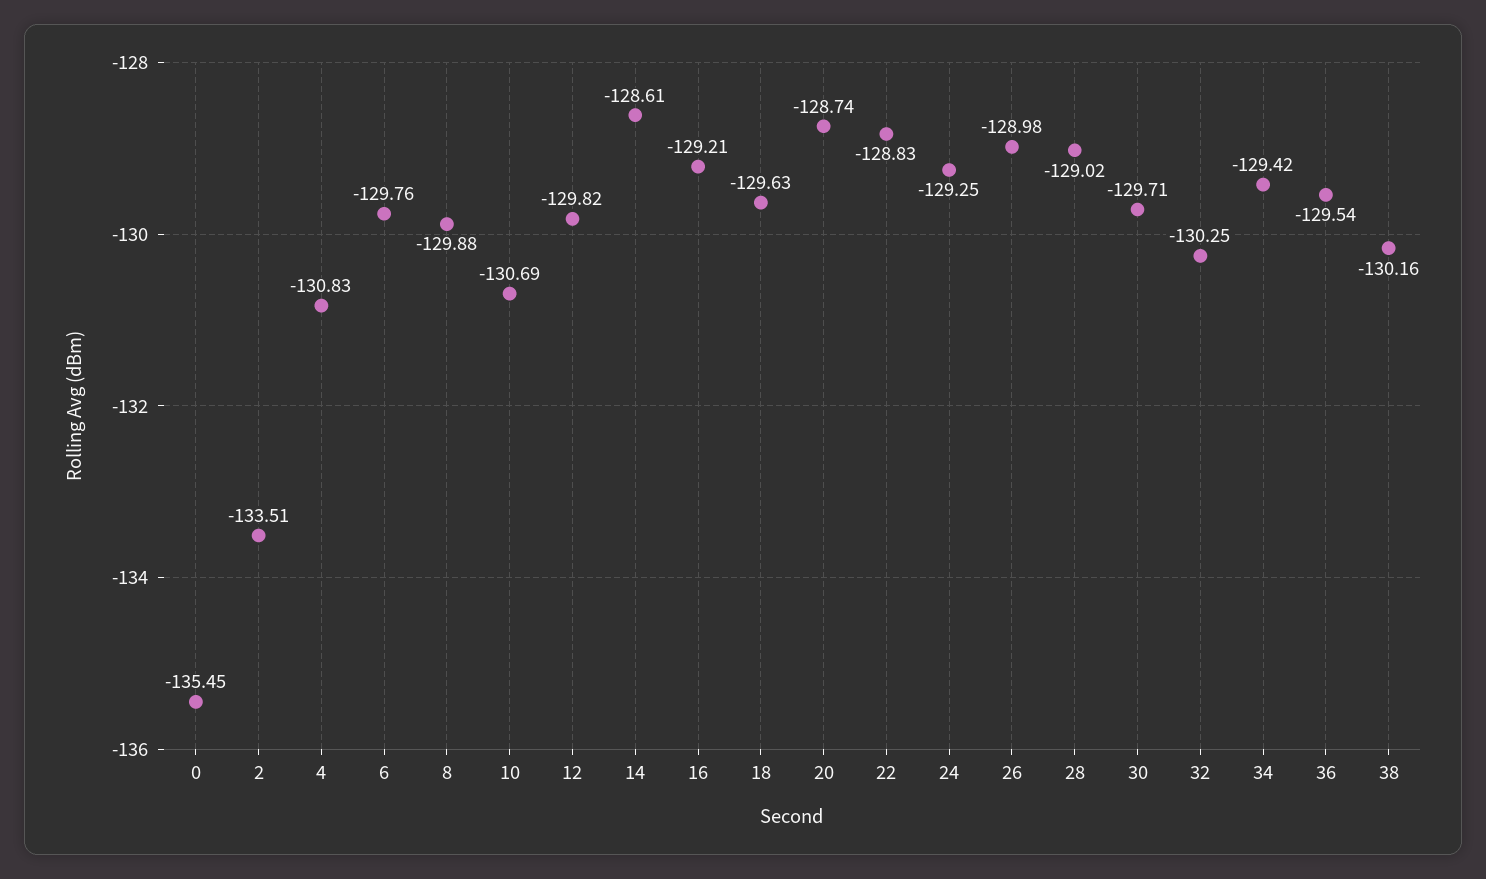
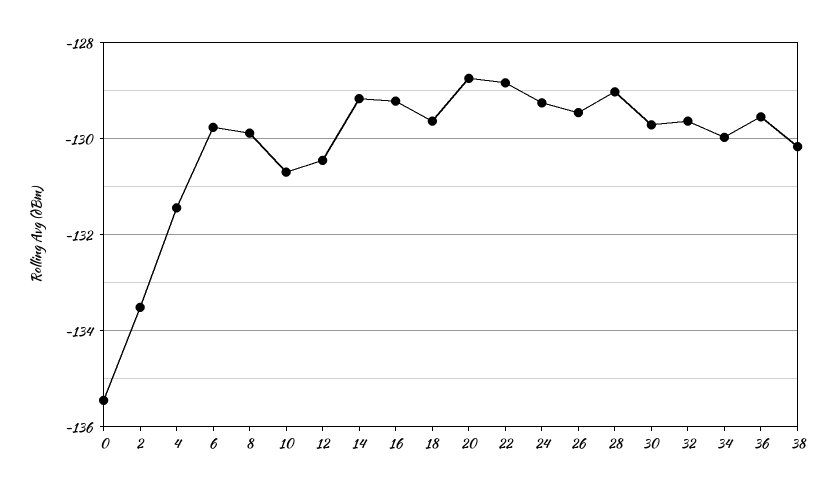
  {
    "0": -135.45,
    "2": -133.51,
-   "4": -130.83,
+   "4": -131.4,
    "6": -129.76,
    "8": -129.88,
    "10": -130.69,
-   "12": -129.82,
+   "12": -130.4,
-   "14": -128.61,
+   "14": -129.2,
    "16": -129.21,
    "18": -129.63,
    "20": -128.74,
    "22": -128.83,
    "24": -129.25,
-   "26": -128.98,
+   "26": -129.4,
    "28": -129.02,
    "30": -129.71,
-   "32": -130.25,
+   "32": -129.6,
-   "34": -129.42,
+   "34": -130,
    "36": -129.54,
    "38": -130.16
  }

